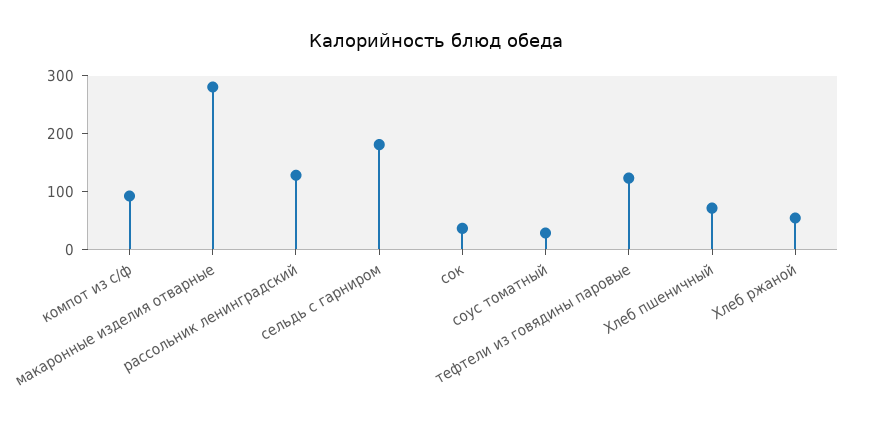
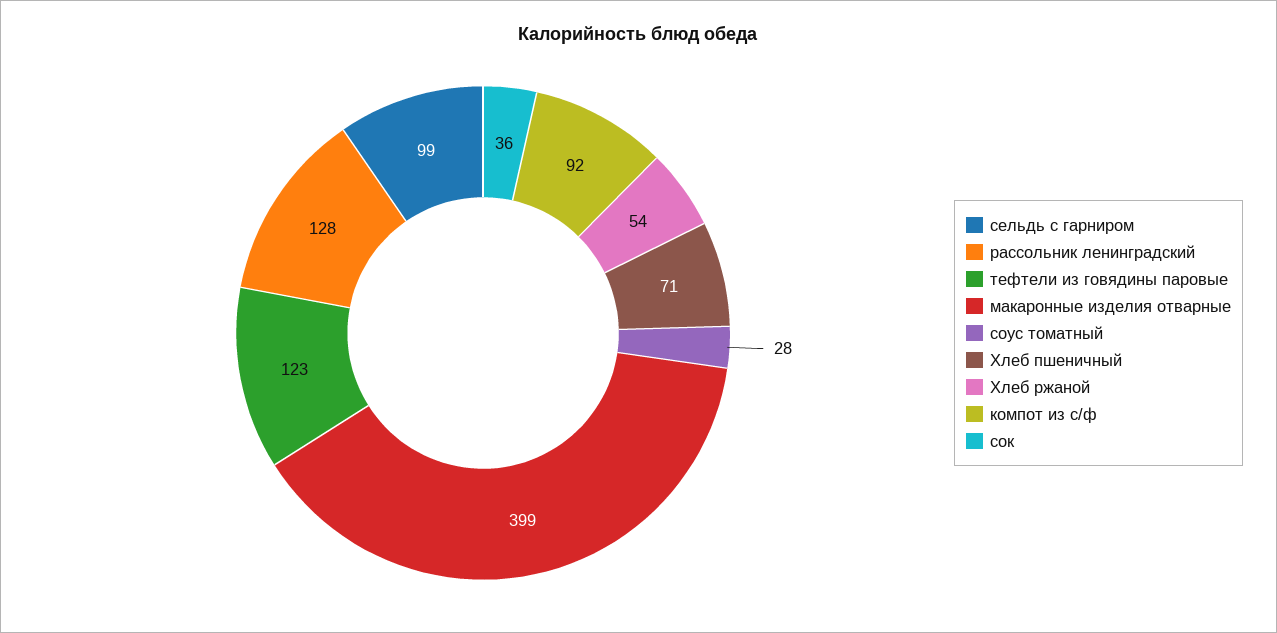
  {
    "компот из с/ф": 92,
-   "макаронные изделия отварные": 280,
+   "макаронные изделия отварные": 399,
    "рассольник ленинградский": 128,
-   "сельдь с гарниром": 180,
+   "сельдь с гарниром": 99,
    "сок": 36,
    "соус томатный": 28,
    "тефтели из говядины паровые": 123,
    "Хлеб пшеничный": 71,
    "Хлеб ржаной": 54
  }

